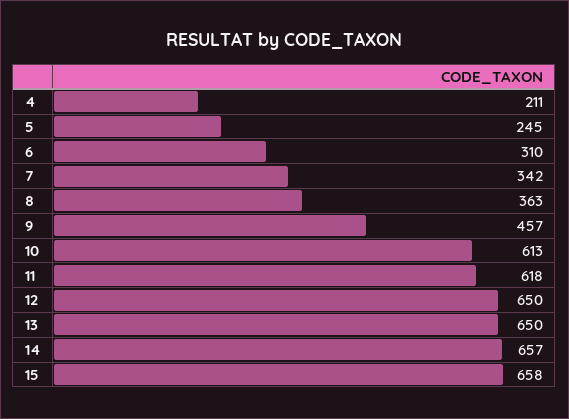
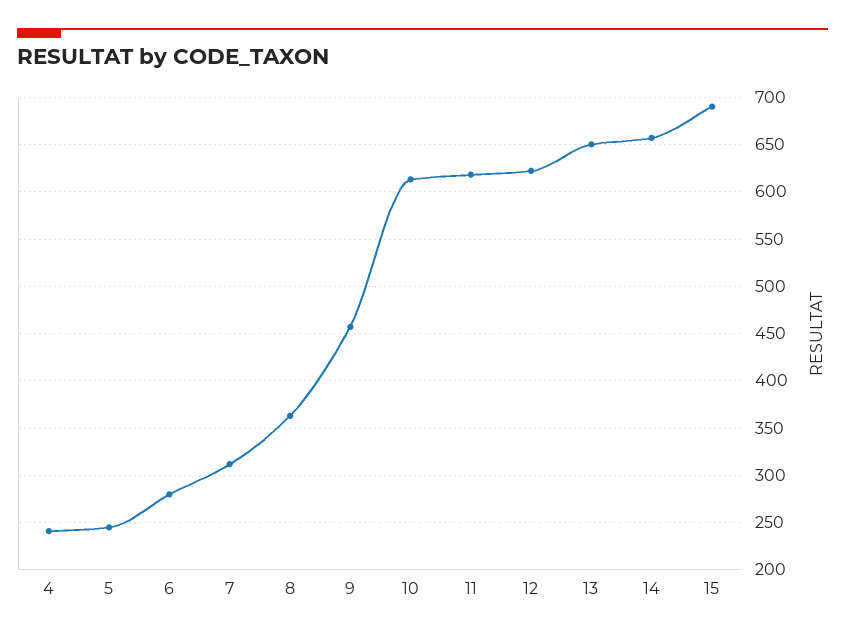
  {
-   "4": 211,
+   "4": 240,
    "5": 245,
-   "6": 310,
+   "6": 280,
-   "7": 342,
+   "7": 310,
    "8": 363,
    "9": 457,
    "10": 613,
    "11": 618,
-   "12": 650,
+   "12": 620,
    "13": 650,
    "14": 657,
-   "15": 658
+   "15": 690
  }

